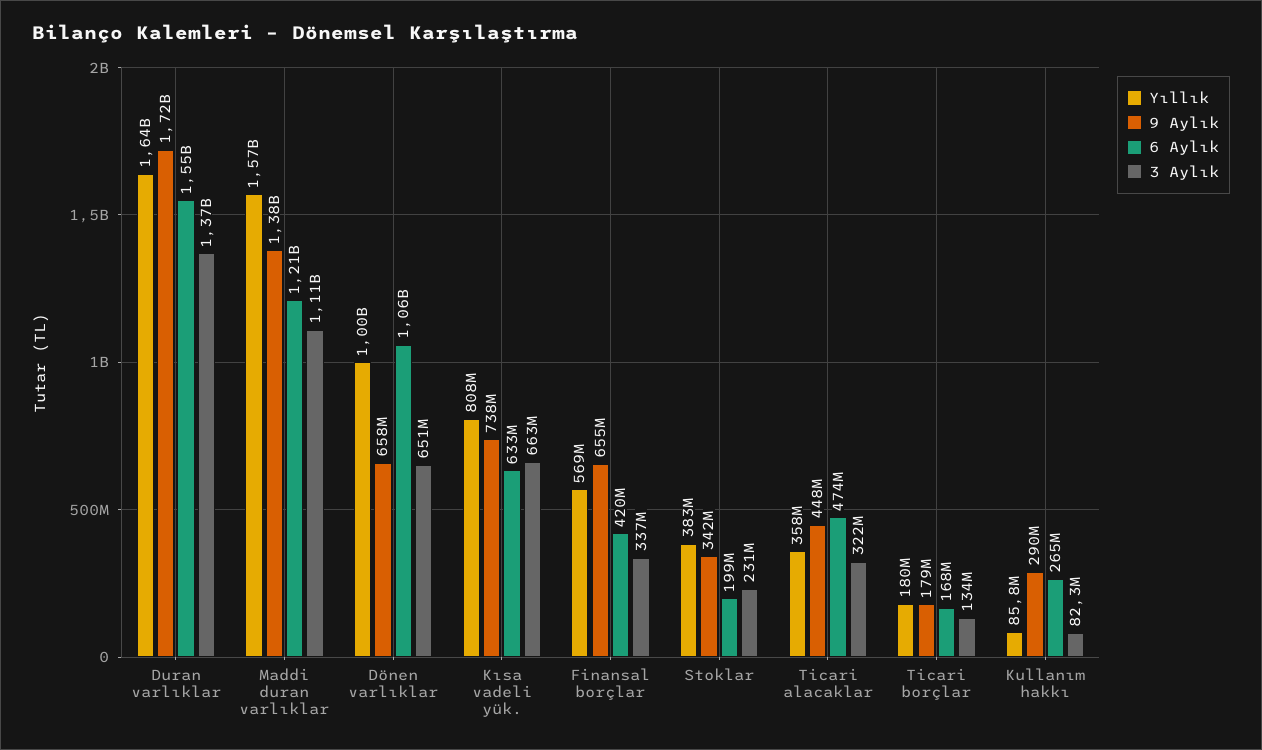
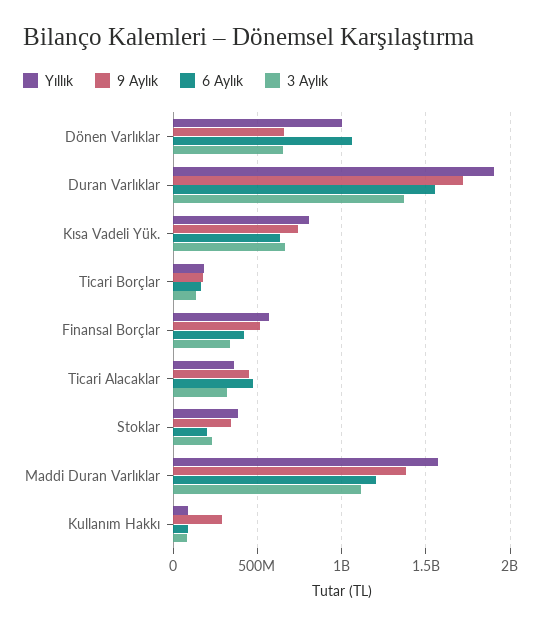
  {
    "Yıllık": {
-     "Duran varlıklar": 1640000000,
+     "Duran varlıklar": 1900000000,
      "Maddi duran varlıklar": 1570000000,
      "Dönen varlıklar": 1000000000,
      "Kısa vadeli yük.": 808000000,
      "Finansal borçlar": 569000000,
      "Stoklar": 383000000,
      "Ticari alacaklar": 358000000,
      "Ticari borçlar": 180000000,
      "Kullanım hakkı": 85800000
    },
    "9 Aylık": {
      "Duran varlıklar": 1720000000,
      "Maddi duran varlıklar": 1380000000,
      "Dönen varlıklar": 658000000,
      "Kısa vadeli yük.": 738000000,
-     "Finansal borçlar": 655000000,
+     "Finansal borçlar": 500000000,
      "Stoklar": 342000000,
      "Ticari alacaklar": 448000000,
      "Ticari borçlar": 179000000,
      "Kullanım hakkı": 290000000
    },
    "6 Aylık": {
      "Duran varlıklar": 1550000000,
      "Maddi duran varlıklar": 1210000000,
      "Dönen varlıklar": 1060000000,
      "Kısa vadeli yük.": 633000000,
      "Finansal borçlar": 420000000,
      "Stoklar": 199000000,
      "Ticari alacaklar": 474000000,
      "Ticari borçlar": 168000000,
-     "Kullanım hakkı": 265000000
+     "Kullanım hakkı": 100000000
    },
    "3 Aylık": {
      "Duran varlıklar": 1370000000,
      "Maddi duran varlıklar": 1110000000,
      "Dönen varlıklar": 651000000,
      "Kısa vadeli yük.": 663000000,
      "Finansal borçlar": 337000000,
      "Stoklar": 231000000,
      "Ticari alacaklar": 322000000,
      "Ticari borçlar": 134000000,
      "Kullanım hakkı": 82300000
    }
  }

